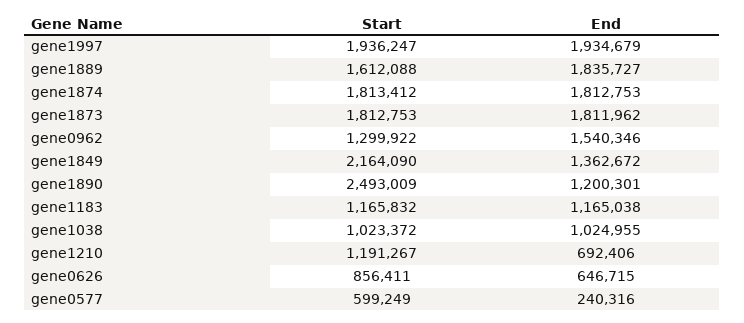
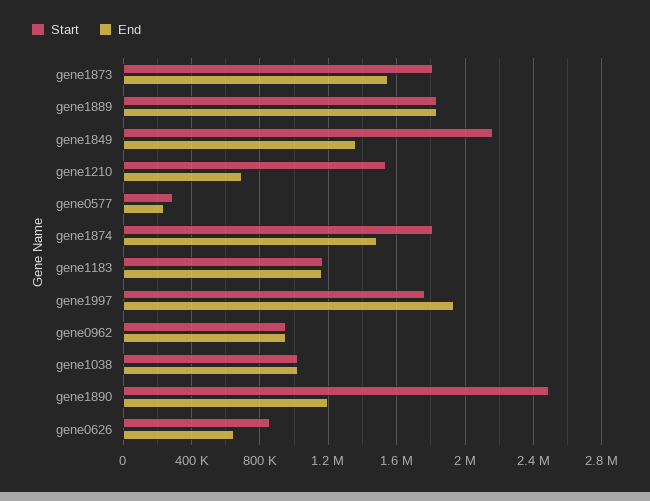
  {
    "Start": {
-     "gene1997": 1936247,
+     "gene1997": 1750000,
-     "gene1889": 1612088,
+     "gene1889": 1850000,
      "gene1874": 1813412,
      "gene1873": 1812753,
-     "gene0962": 1299922,
+     "gene0962": 950000,
      "gene1849": 2164090,
      "gene1890": 2493009,
      "gene1183": 1165832,
      "gene1038": 1023372,
-     "gene1210": 1191267,
+     "gene1210": 1550000,
      "gene0626": 856411,
-     "gene0577": 599249
+     "gene0577": 300000
    },
    "End": {
      "gene1997": 1934679,
      "gene1889": 1835727,
-     "gene1874": 1812753,
+     "gene1874": 1500000,
-     "gene1873": 1811962,
+     "gene1873": 1550000,
-     "gene0962": 1540346,
+     "gene0962": 950000,
      "gene1849": 1362672,
      "gene1890": 1200301,
      "gene1183": 1165038,
      "gene1038": 1024955,
      "gene1210": 692406,
      "gene0626": 646715,
      "gene0577": 240316
    }
  }

